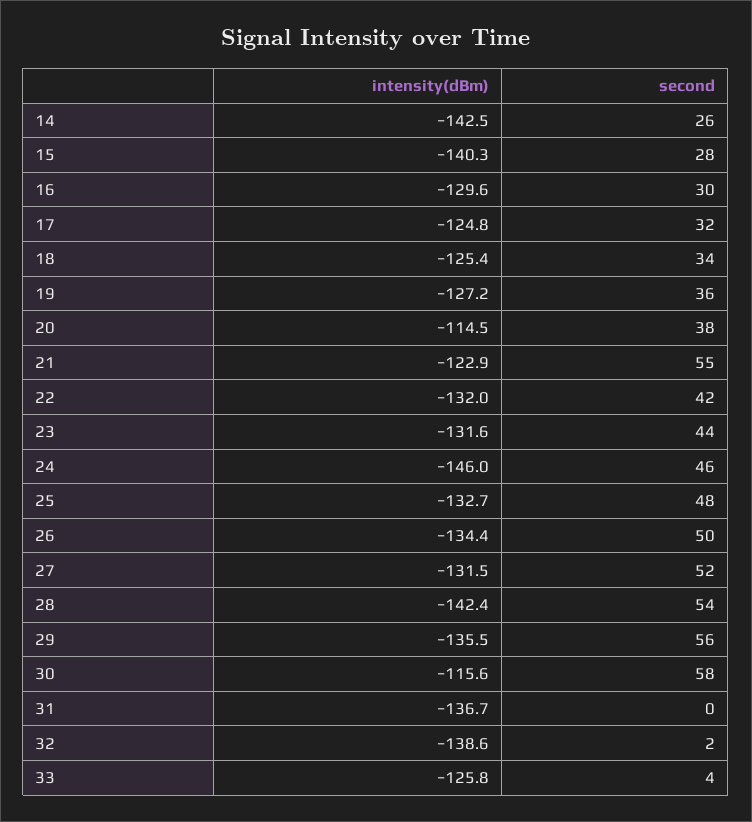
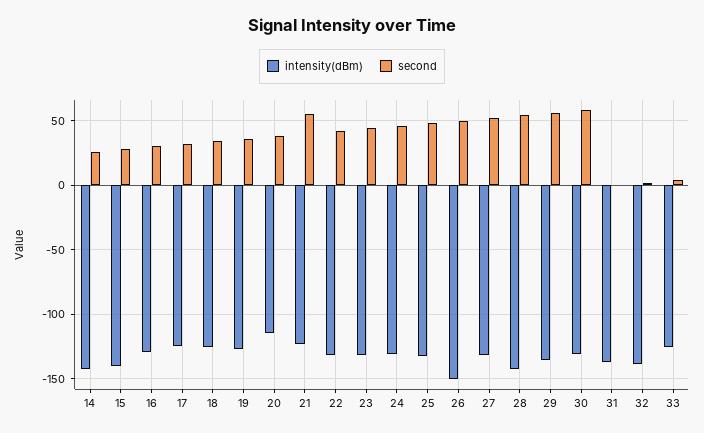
  {
    "intensity(dBm)": {
      "14": -142.5,
      "15": -140.3,
      "16": -129.6,
      "17": -124.8,
      "18": -125.4,
      "19": -127.2,
      "20": -114.5,
      "21": -122.9,
      "22": -132,
      "23": -131.6,
-     "24": -146,
+     "24": -130,
      "25": -132.7,
-     "26": -134.4,
+     "26": -150,
      "27": -131.5,
      "28": -142.4,
      "29": -135.5,
-     "30": -115.6,
+     "30": -130,
      "31": -136.7,
      "32": -138.6,
      "33": -125.8
    },
    "second": {
      "14": 26,
      "15": 28,
      "16": 30,
      "17": 32,
      "18": 34,
      "19": 36,
      "20": 38,
      "21": 55,
      "22": 42,
      "23": 44,
      "24": 46,
      "25": 48,
      "26": 50,
      "27": 52,
      "28": 54,
      "29": 56,
      "30": 58,
      "31": 0,
      "32": 2,
      "33": 4
    }
  }

